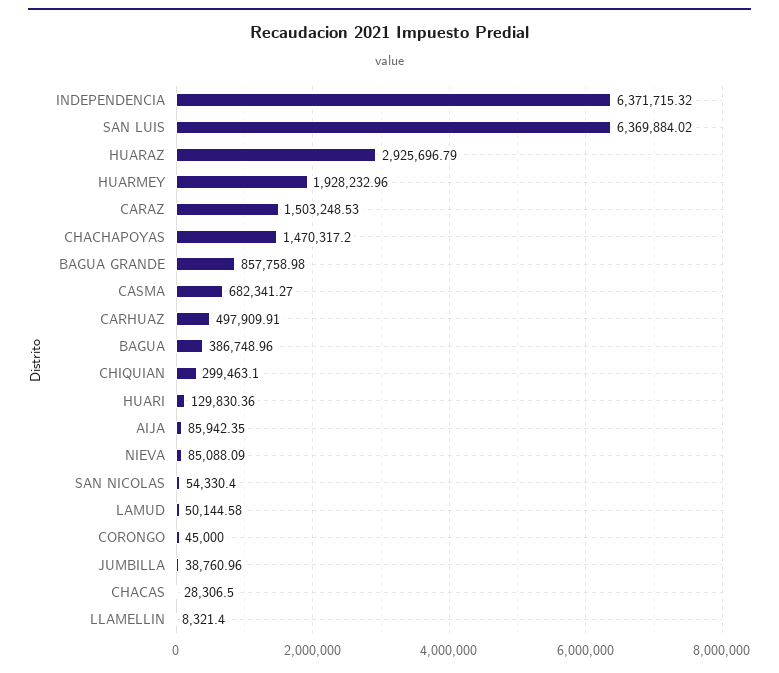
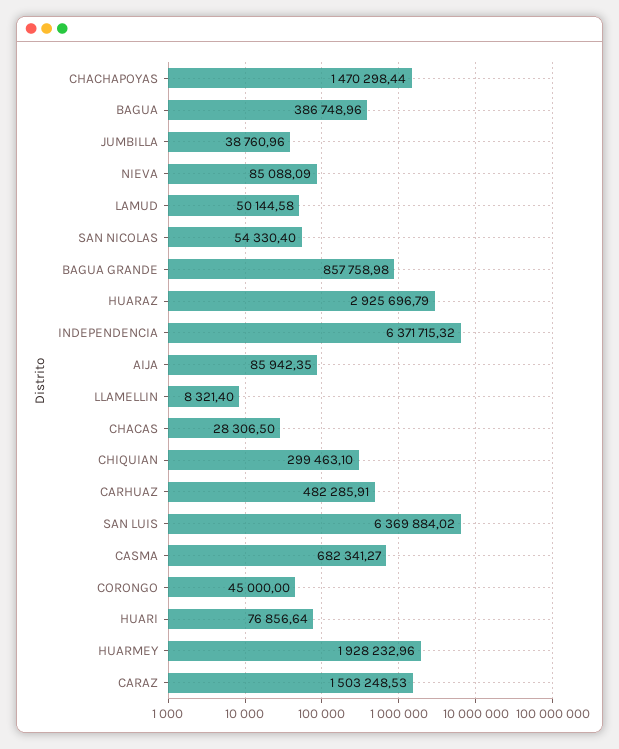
  {
    "INDEPENDENCIA": 6371715.32,
    "SAN LUIS": 6369884.02,
    "HUARAZ": 2925696.79,
    "HUARMEY": 1928232.96,
    "CARAZ": 1503248.53,
-   "CHACHAPOYAS": 1470317.2,
+   "CHACHAPOYAS": 1470298.44,
    "BAGUA GRANDE": 857758.98,
    "CASMA": 682341.27,
-   "CARHUAZ": 497909.91,
+   "CARHUAZ": 482285.91,
    "BAGUA": 386748.96,
    "CHIQUIAN": 299463.1,
-   "HUARI": 129830.36,
+   "HUARI": 76856.64,
    "AIJA": 85942.35,
    "NIEVA": 85088.09,
    "SAN NICOLAS": 54330.4,
    "LAMUD": 50144.58,
    "CORONGO": 45000,
    "JUMBILLA": 38760.96,
    "CHACAS": 28306.5,
    "LLAMELLIN": 8321.4
  }

